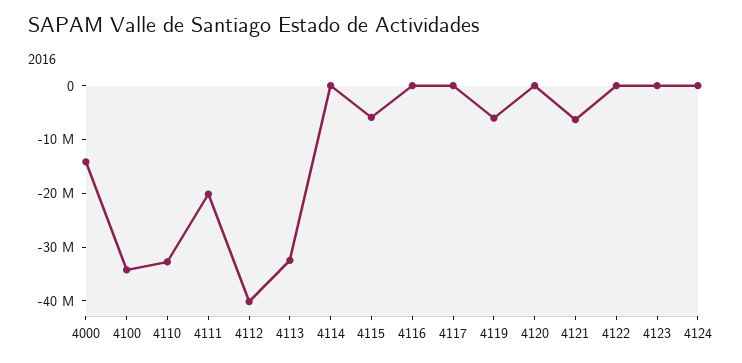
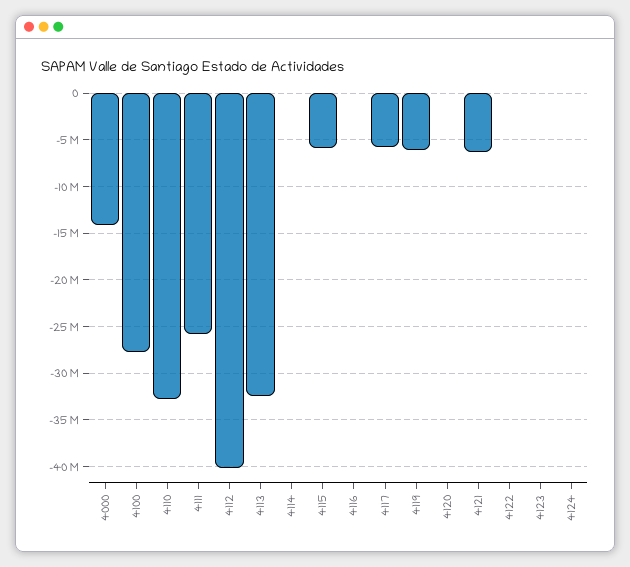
  {
    "4000": -14000000,
-   "4100": -34000000,
+   "4100": -28000000,
    "4110": -33000000,
-   "4111": -20000000,
+   "4111": -26000000,
    "4112": -40000000,
    "4113": -32000000,
    "4114": 0,
    "4115": -6000000,
    "4116": 0,
-   "4117": 0,
+   "4117": -6000000,
    "4119": -6000000,
    "4120": 0,
    "4121": -6000000,
    "4122": 0,
    "4123": 0,
    "4124": 0
  }

